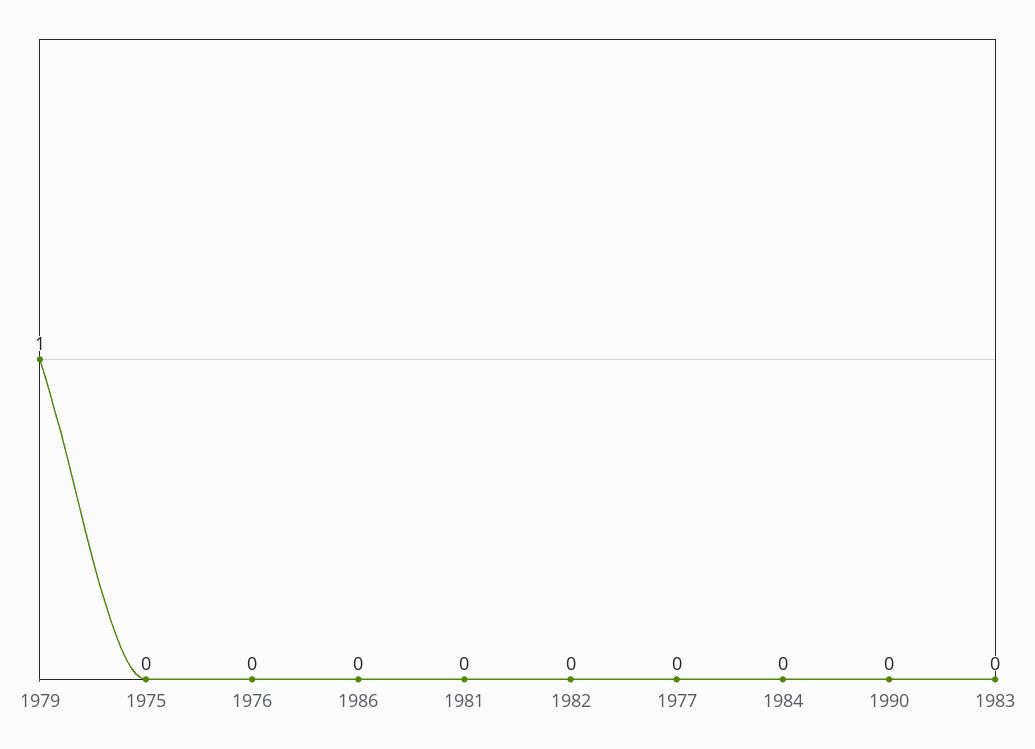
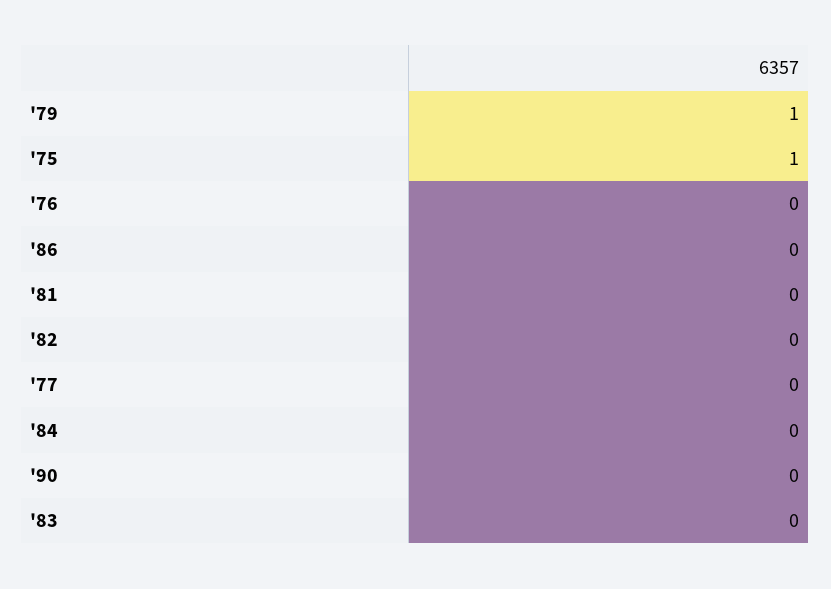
  {
    "1979": 1,
-   "1975": 0,
+   "1975": 1,
    "1976": 0,
    "1986": 0,
    "1981": 0,
    "1982": 0,
    "1977": 0,
    "1984": 0,
    "1990": 0,
    "1983": 0
  }

